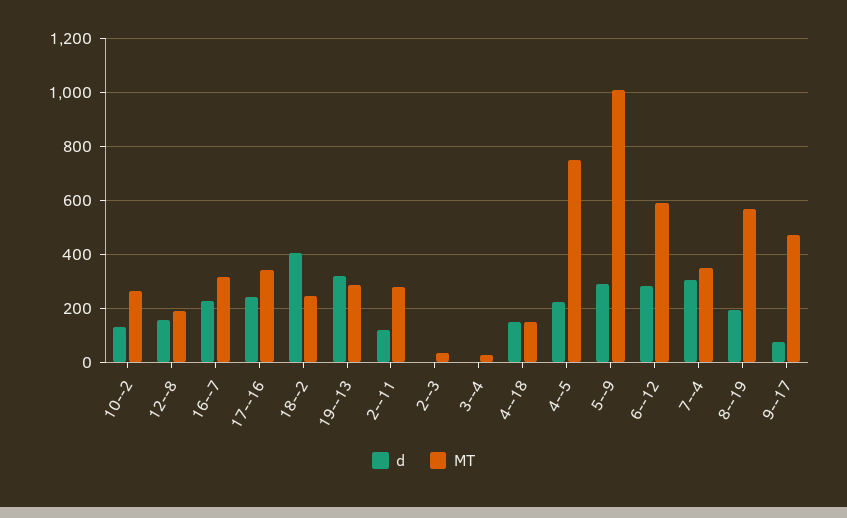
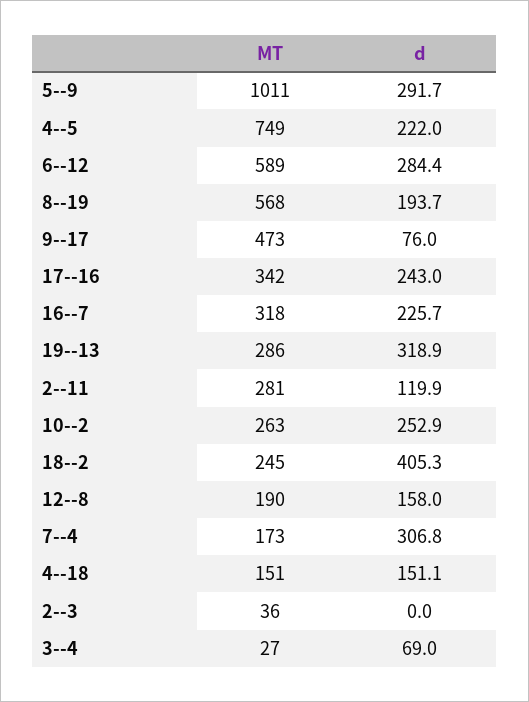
  {
    "d": {
-     "10--2": 125,
+     "10--2": 252.9,
      "12--8": 158,
      "16--7": 225.7,
      "17--16": 243,
      "18--2": 405.3,
      "19--13": 318.9,
      "2--11": 119.9,
      "2--3": 0,
-     "3--4": 0,
+     "3--4": 69,
      "4--18": 151.1,
      "4--5": 222,
      "5--9": 291.7,
      "6--12": 284.4,
      "7--4": 306.8,
      "8--19": 193.7,
      "9--17": 76
    },
    "MT": {
      "10--2": 263,
      "12--8": 190,
      "16--7": 318,
      "17--16": 342,
      "18--2": 245,
      "19--13": 286,
      "2--11": 281,
      "2--3": 36,
      "3--4": 27,
      "4--18": 151,
      "4--5": 749,
      "5--9": 1011,
      "6--12": 589,
-     "7--4": 350,
+     "7--4": 173,
      "8--19": 568,
      "9--17": 473
    }
  }

